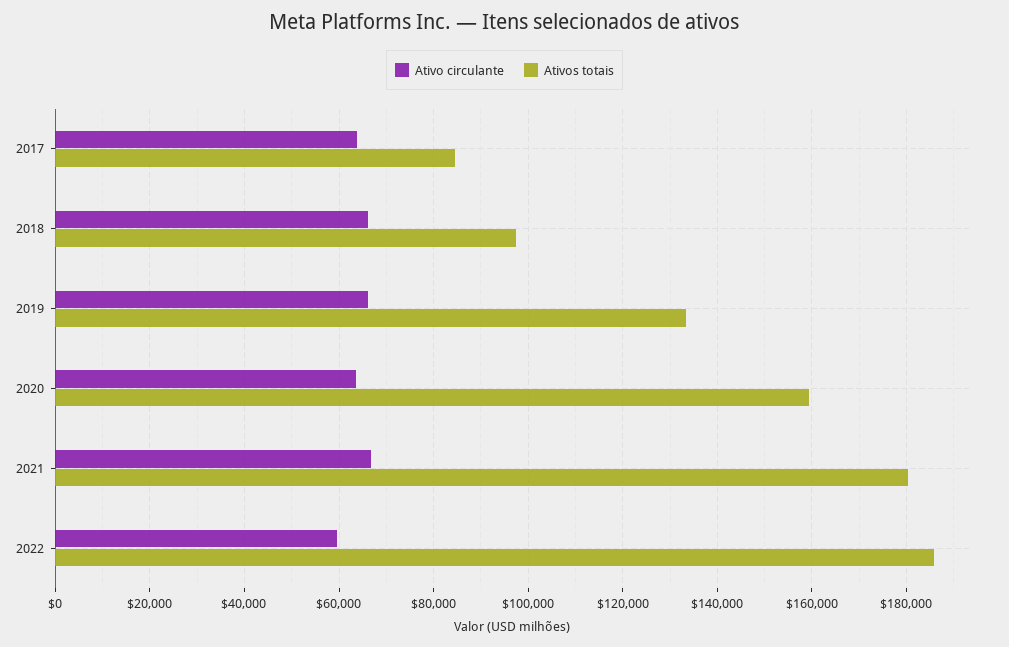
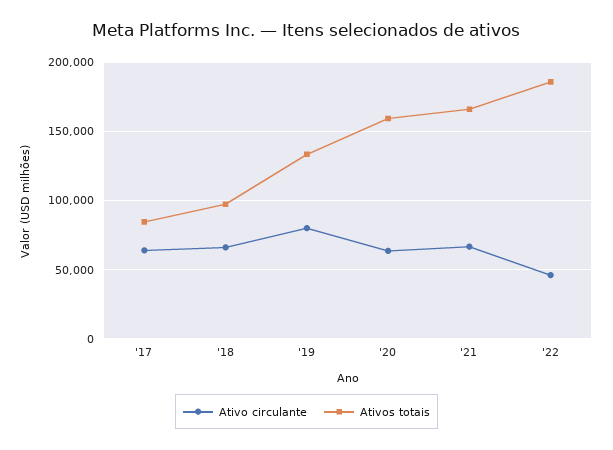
  {
    "Ativo circulante": {
      "2017": 64000,
      "2018": 66000,
-     "2019": 66000,
+     "2019": 80000,
      "2020": 64000,
      "2021": 66000,
-     "2022": 60000
+     "2022": 45000
    },
    "Ativos totais": {
      "2017": 84000,
      "2018": 98000,
      "2019": 134000,
      "2020": 160000,
-     "2021": 180000,
+     "2021": 165000,
      "2022": 186000
    }
  }

